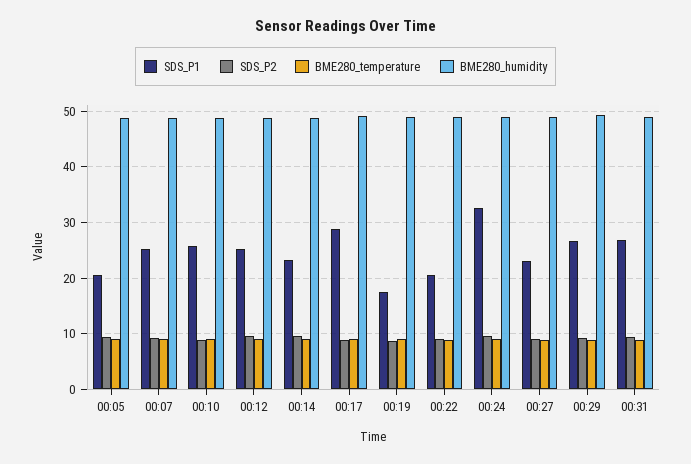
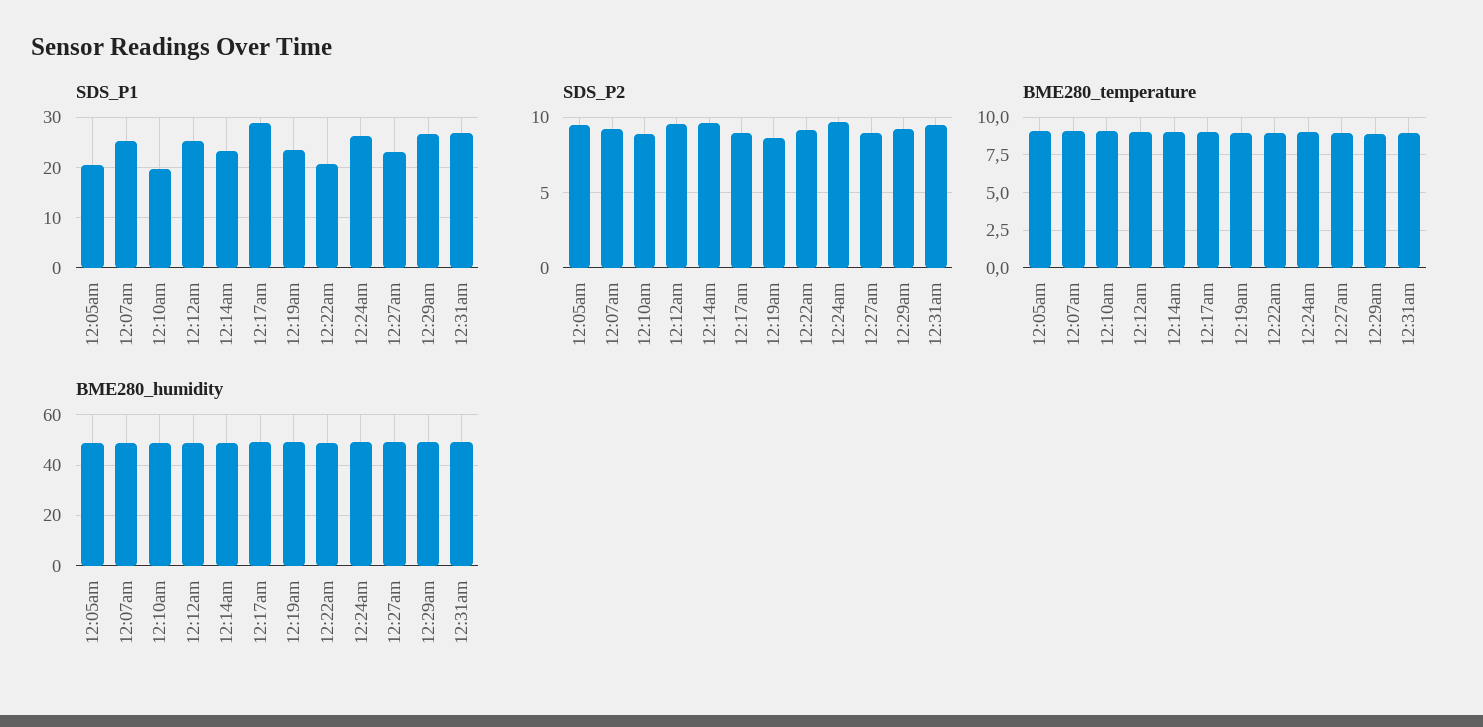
  {
    "SDS_P1": {
      "00:05": 20,
      "00:07": 26,
-     "00:10": 26,
+     "00:10": 20,
      "00:12": 26,
      "00:14": 24,
      "00:17": 28,
-     "00:19": 18,
+     "00:19": 24,
      "00:22": 20,
-     "00:24": 32,
+     "00:24": 26,
      "00:27": 24,
      "00:29": 26,
      "00:31": 26
    },
    "SDS_P2": {
      "00:05": 9.5,
      "00:07": 9,
      "00:10": 9,
      "00:12": 9.5,
      "00:14": 9.5,
      "00:17": 9,
      "00:19": 8.5,
      "00:22": 9,
      "00:24": 9.5,
      "00:27": 9,
      "00:29": 9,
      "00:31": 9.5
    },
    "BME280_temperature": {
      "00:05": 9,
      "00:07": 9,
      "00:10": 9,
      "00:12": 9,
      "00:14": 9,
      "00:17": 9,
      "00:19": 9,
      "00:22": 9,
      "00:24": 9,
      "00:27": 9,
      "00:29": 9,
      "00:31": 9
    },
    "BME280_humidity": {
      "00:05": 48,
      "00:07": 48,
      "00:10": 48,
      "00:12": 48,
      "00:14": 48,
      "00:17": 50,
      "00:19": 50,
      "00:22": 48,
      "00:24": 50,
      "00:27": 50,
      "00:29": 50,
      "00:31": 50
    }
  }

